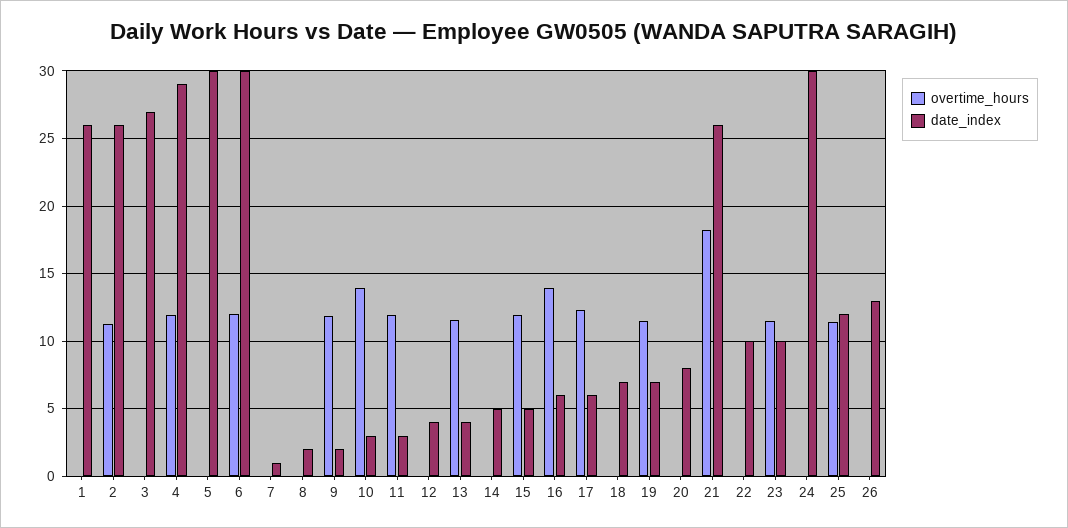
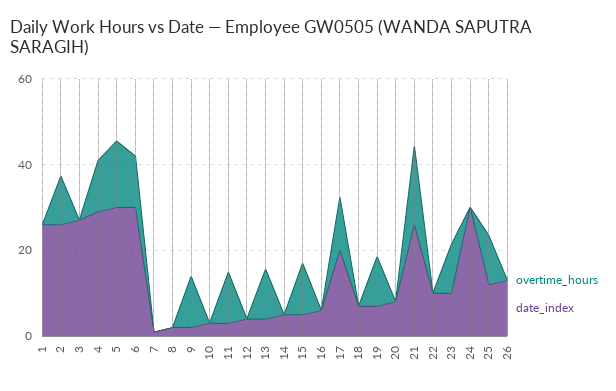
  {
    "overtime_hours": {
      "1": 0,
      "2": 11.5,
      "3": 0,
      "4": 12,
-     "5": 0,
+     "5": 15,
      "6": 12,
      "7": 0,
      "8": 0,
      "9": 12,
-     "10": 14,
+     "10": 0,
      "11": 12,
      "12": 0,
      "13": 11.5,
      "14": 0,
      "15": 12,
-     "16": 14,
+     "16": 0,
      "17": 12.5,
      "18": 0,
      "19": 11.5,
      "20": 0,
      "21": 18,
      "22": 0,
      "23": 11.5,
      "24": 0,
      "25": 11.5,
      "26": 0
    },
    "date_index": {
      "1": 26,
      "2": 26,
      "3": 27,
      "4": 29,
      "5": 30,
      "6": 30,
      "7": 1,
      "8": 2,
      "9": 2,
      "10": 3,
      "11": 3,
      "12": 4,
      "13": 4,
      "14": 5,
      "15": 5,
      "16": 6,
-     "17": 6,
+     "17": 20,
      "18": 7,
      "19": 7,
      "20": 8,
      "21": 26,
      "22": 10,
      "23": 10,
      "24": 30,
      "25": 12,
      "26": 13
    }
  }

